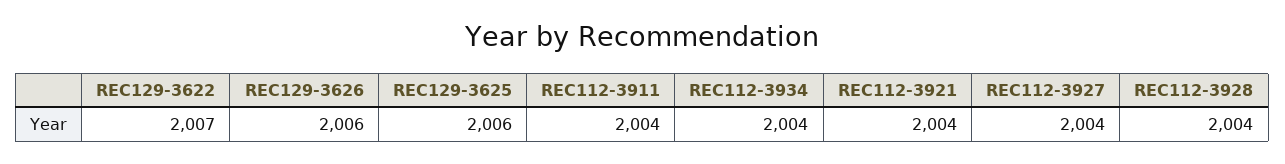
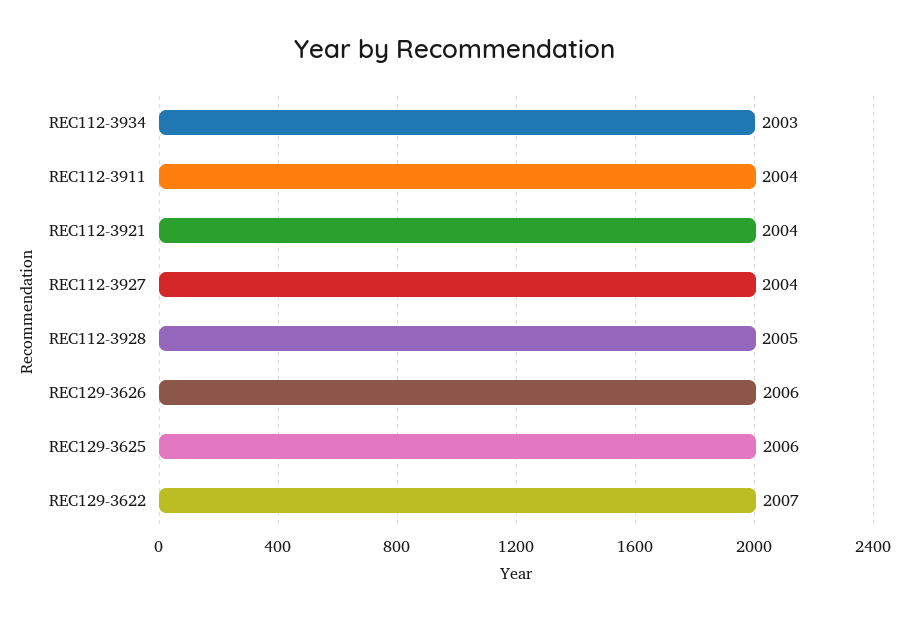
  {
    "REC129-3622": 2007,
    "REC129-3626": 2006,
    "REC129-3625": 2006,
    "REC112-3911": 2004,
-   "REC112-3934": 2004,
+   "REC112-3934": 2003,
    "REC112-3921": 2004,
    "REC112-3927": 2004,
-   "REC112-3928": 2004
+   "REC112-3928": 2005
  }

